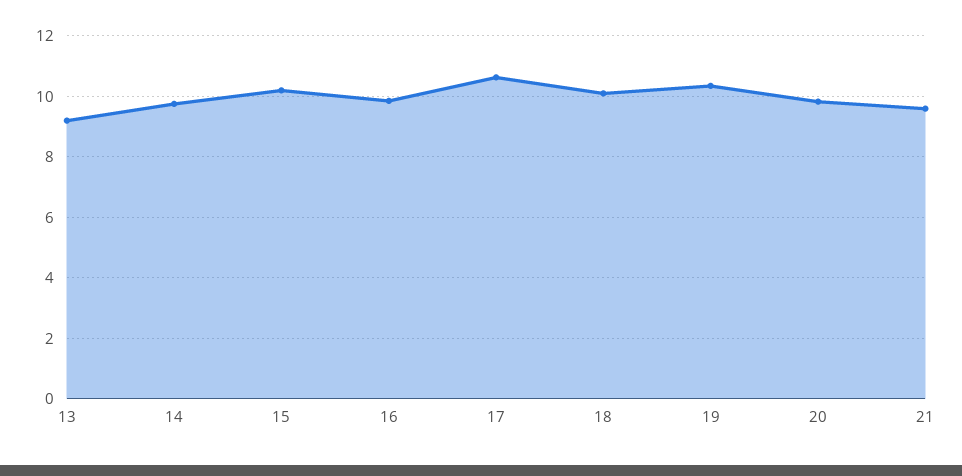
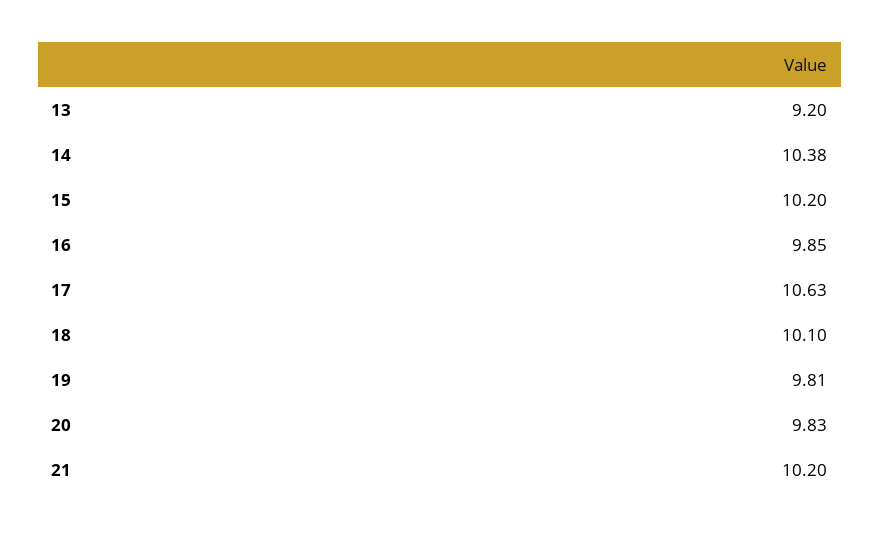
  {
    "13": 9.2,
-   "14": 9.8,
+   "14": 10.38,
    "15": 10.2,
    "16": 9.85,
    "17": 10.63,
    "18": 10.1,
-   "19": 10.4,
+   "19": 9.81,
    "20": 9.83,
-   "21": 9.6
+   "21": 10.2
  }

